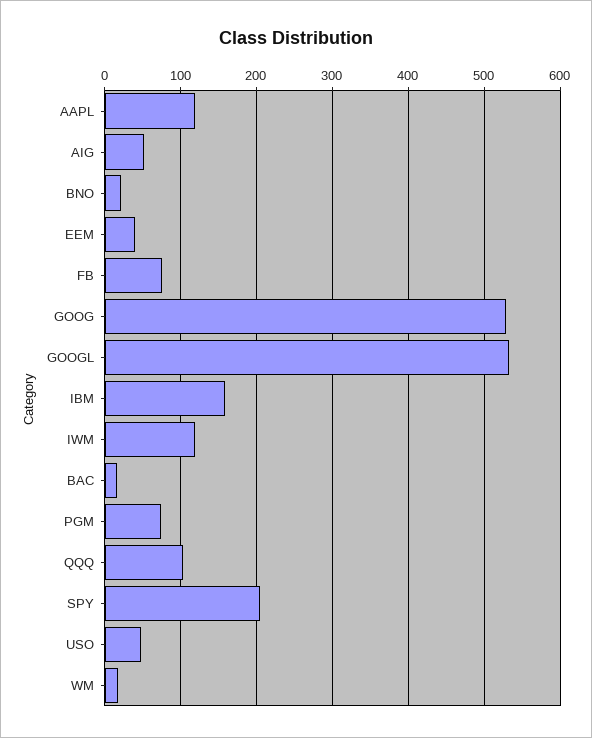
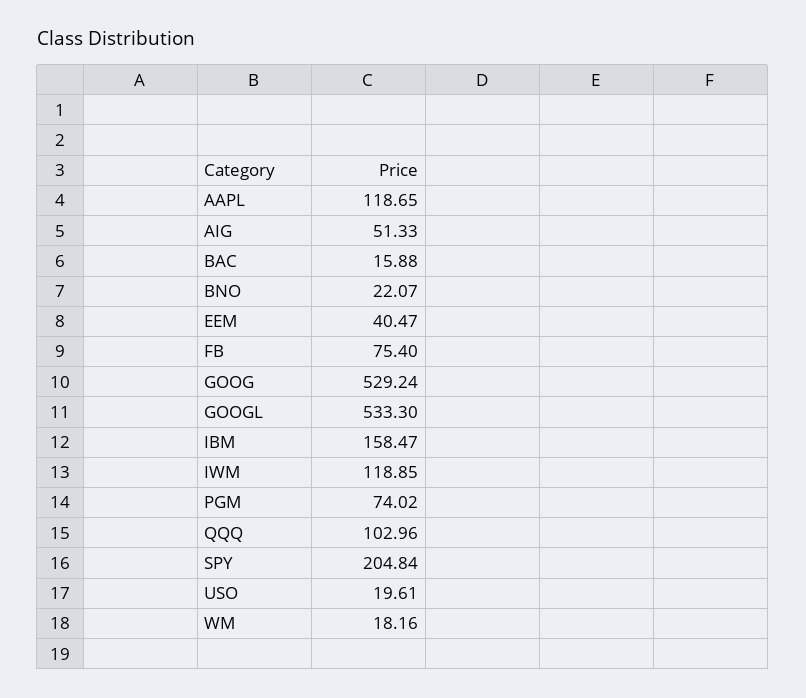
  {
    "AAPL": 118.65,
    "AIG": 51.33,
    "BNO": 22.07,
    "EEM": 40.47,
    "FB": 75.4,
    "GOOG": 529.24,
    "GOOGL": 533.3,
    "IBM": 158.47,
    "IWM": 118.85,
    "BAC": 15.88,
    "PGM": 74.02,
    "QQQ": 102.96,
    "SPY": 204.84,
-   "USO": 50,
+   "USO": 19.61,
    "WM": 18.16
  }

